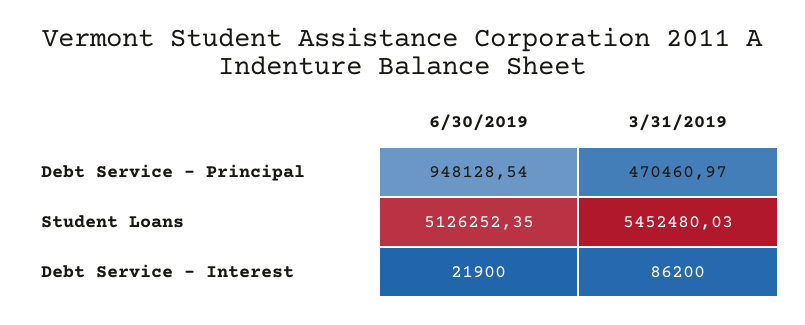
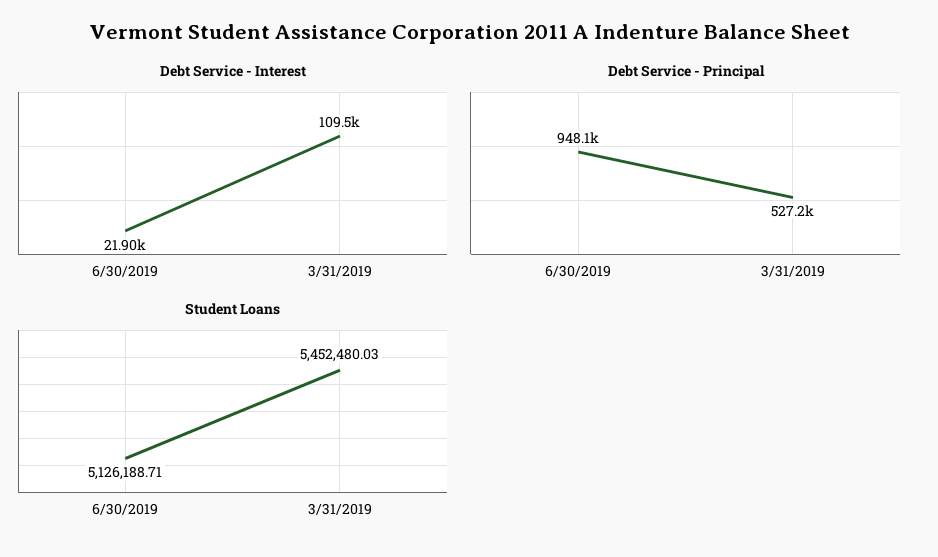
  {
    "Debt Service - Principal": {
      "6/30/2019": 948128.54,
-     "3/31/2019": 470460.97
+     "3/31/2019": 527200
    },
    "Student Loans": {
-     "6/30/2019": 5126252.35,
+     "6/30/2019": 5126188.71,
      "3/31/2019": 5452480.03
    },
    "Debt Service - Interest": {
      "6/30/2019": 21900,
-     "3/31/2019": 86200
+     "3/31/2019": 109500
    }
  }

